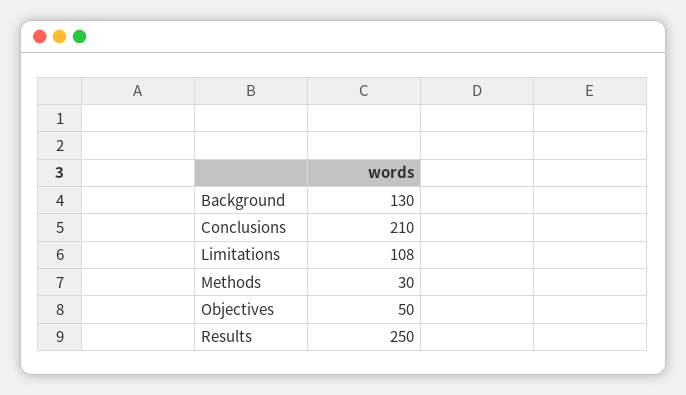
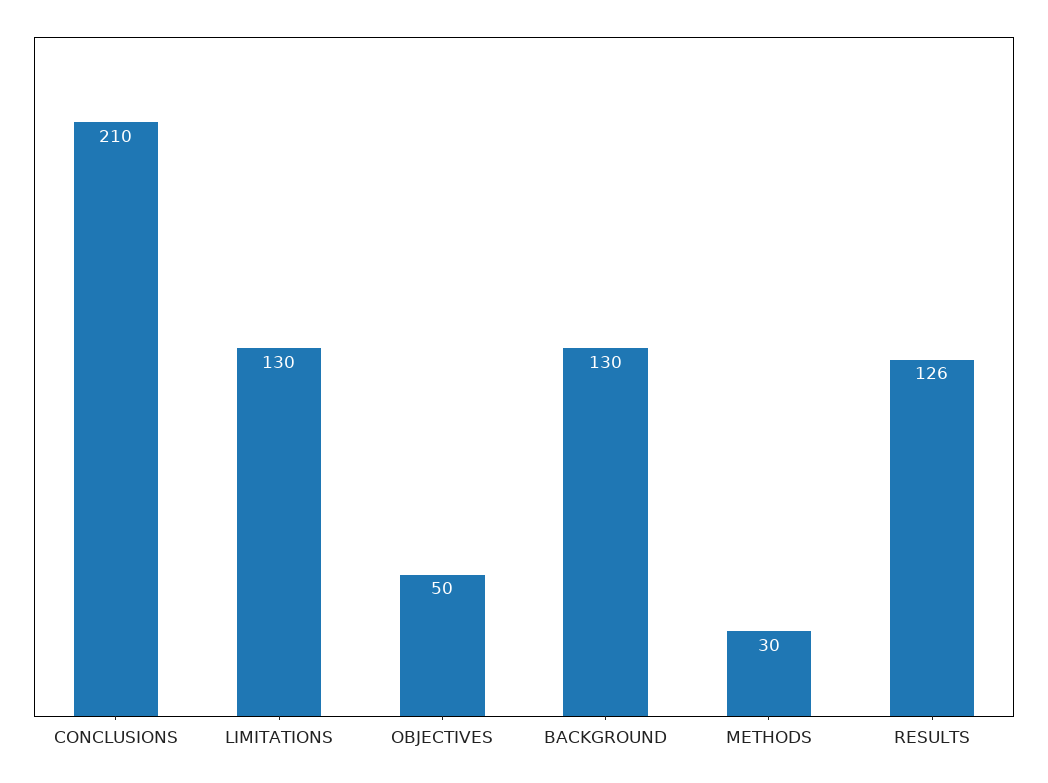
  {
    "Background": 130,
    "Conclusions": 210,
-   "Limitations": 108,
+   "Limitations": 130,
    "Methods": 30,
    "Objectives": 50,
-   "Results": 250
+   "Results": 126
  }

